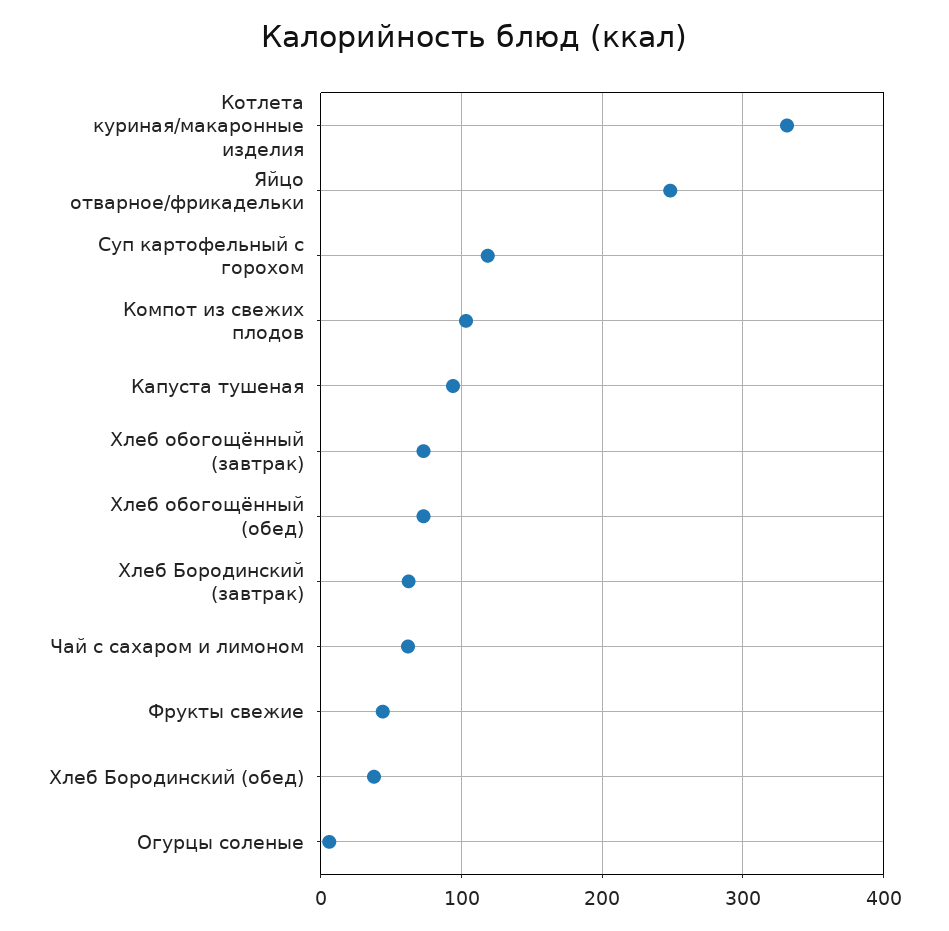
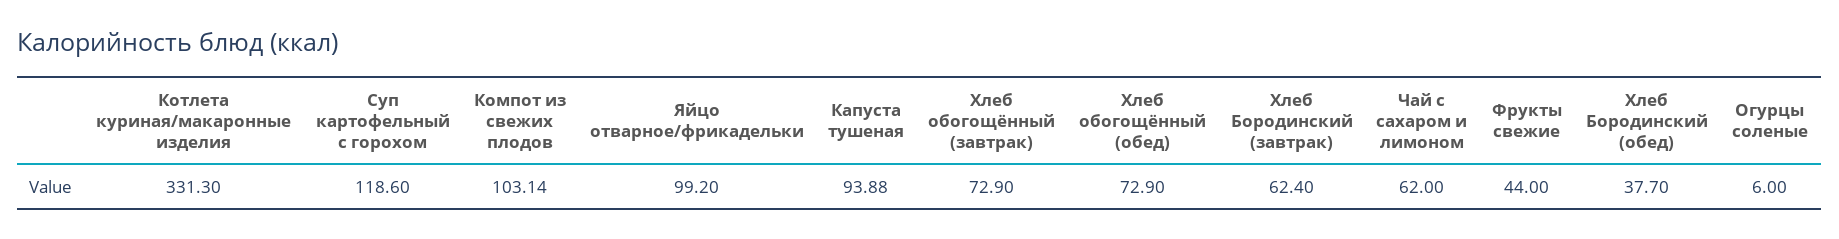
  {
    "Котлета куриная/макаронные изделия": 331.3,
-   "Яйцо отварное/фрикадельки": 250,
+   "Яйцо отварное/фрикадельки": 99.2,
    "Суп картофельный с горохом": 118.6,
    "Компот из свежих плодов": 103.14,
    "Капуста тушеная": 93.88,
    "Хлеб обогощённый (завтрак)": 72.9,
    "Хлеб обогощённый (обед)": 72.9,
    "Хлеб Бородинский (завтрак)": 62.4,
    "Чай с сахаром и лимоном": 62,
    "Фрукты свежие": 44,
    "Хлеб Бородинский (обед)": 37.7,
    "Огурцы соленые": 6
  }

